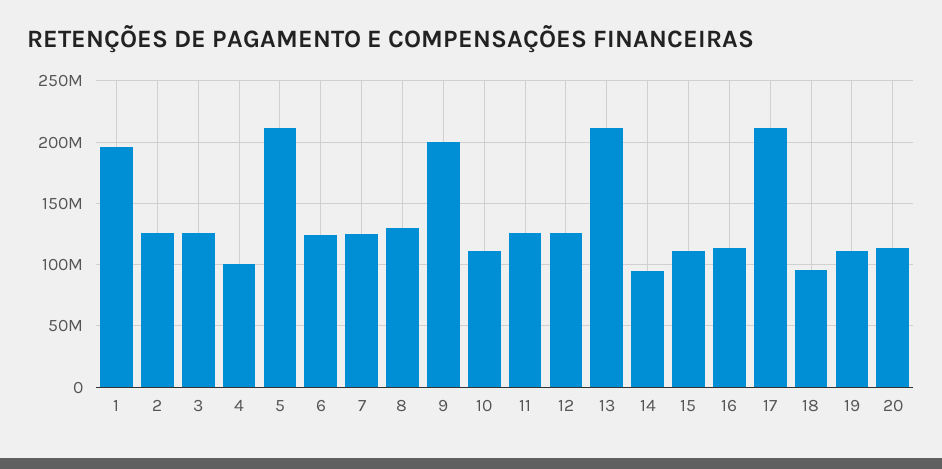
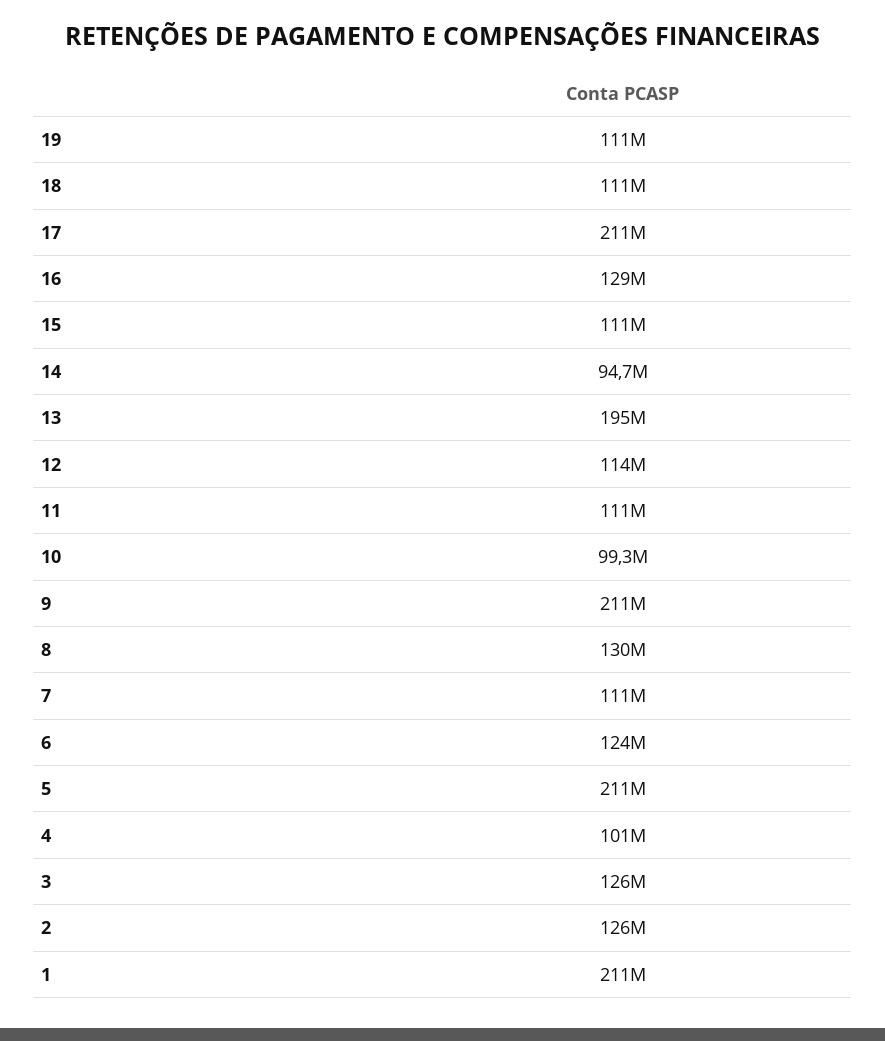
  {
-   "1": 195000000,
+   "1": 211000000,
    "2": 126000000,
    "3": 126000000,
    "4": 101000000,
    "5": 211000000,
    "6": 124000000,
-   "7": 125000000,
+   "7": 111000000,
    "8": 130000000,
-   "9": 200000000,
+   "9": 211000000,
-   "10": 110000000,
+   "10": 99300000,
-   "11": 125000000,
+   "11": 111000000,
-   "12": 125000000,
+   "12": 114000000,
-   "13": 210000000,
+   "13": 195000000,
    "14": 94700000,
    "15": 111000000,
-   "16": 115000000,
+   "16": 129000000,
    "17": 211000000,
-   "18": 95000000,
+   "18": 111000000,
-   "19": 111000000,
+   "19": 111000000
-   "20": 115000000
  }

